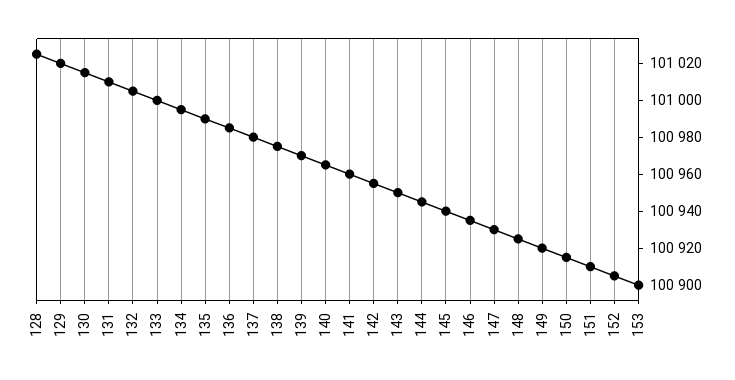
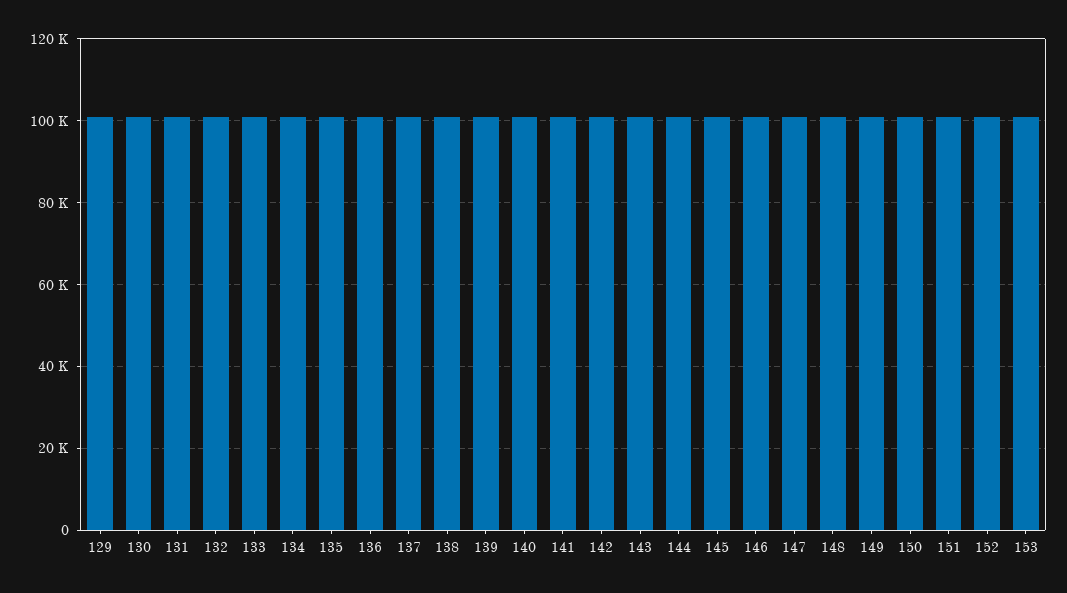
  {
-   "128": 101025,
    "129": 101020,
    "130": 101015,
    "131": 101010,
    "132": 101005,
    "133": 101000,
    "134": 100995,
    "135": 100990,
    "136": 100985,
    "137": 100980,
    "138": 100975,
    "139": 100970,
    "140": 100965,
    "141": 100960,
    "142": 100955,
    "143": 100950,
    "144": 100945,
    "145": 100940,
    "146": 100935,
    "147": 100930,
    "148": 100925,
    "149": 100920,
    "150": 100915,
    "151": 100910,
    "152": 100905,
    "153": 100900
  }

